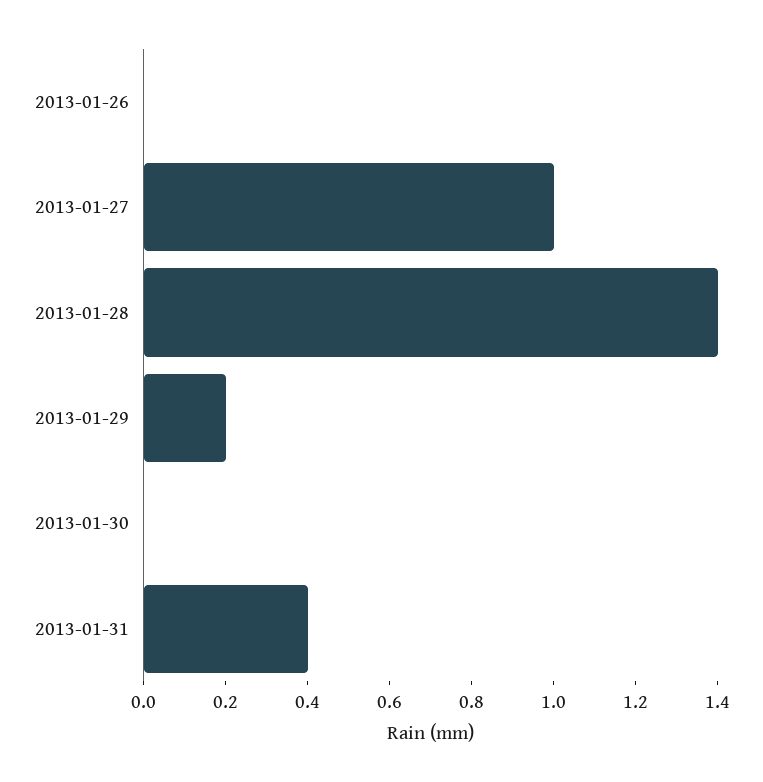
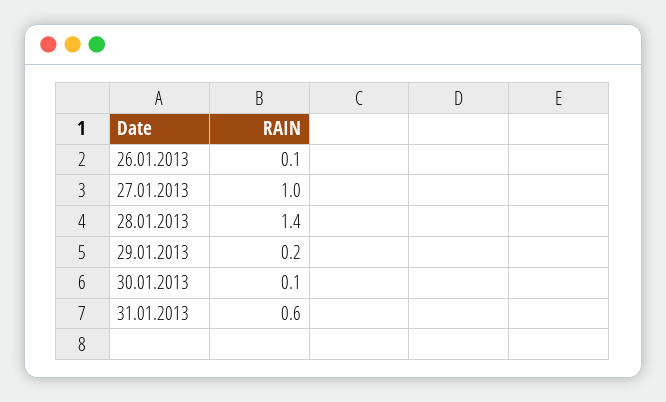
  {
-   "2013-01-26": 0,
+   "2013-01-26": 0.1,
    "2013-01-27": 1,
    "2013-01-28": 1.4,
    "2013-01-29": 0.2,
-   "2013-01-30": 0,
+   "2013-01-30": 0.1,
-   "2013-01-31": 0.4
+   "2013-01-31": 0.6
  }

